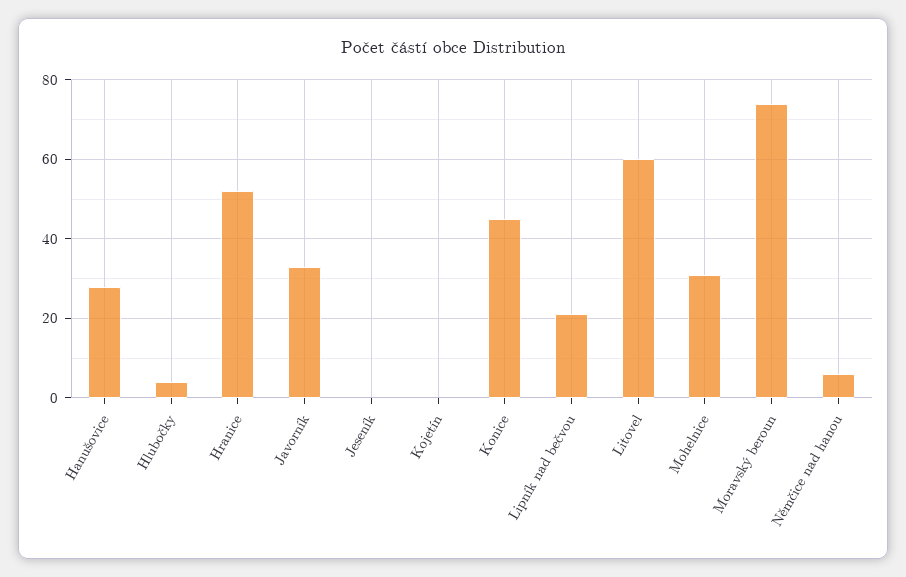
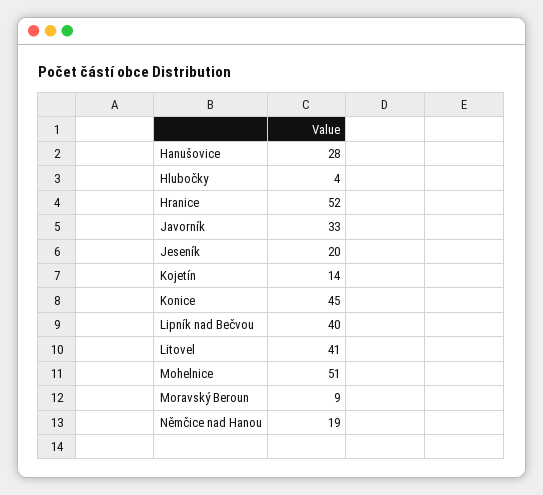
  {
    "Hanušovice": 28,
    "Hlubočky": 4,
    "Hranice": 52,
    "Javorník": 33,
-   "Jeseník": 0,
+   "Jeseník": 20,
-   "Kojetín": 0,
+   "Kojetín": 14,
    "Konice": 45,
-   "Lipník nad bečvou": 20,
+   "Lipník nad bečvou": 40,
-   "Litovel": 60,
+   "Litovel": 41,
-   "Mohelnice": 30,
+   "Mohelnice": 51,
-   "Moravský beroun": 75,
+   "Moravský beroun": 9,
-   "Němčice nad hanou": 5
+   "Němčice nad hanou": 19
  }

